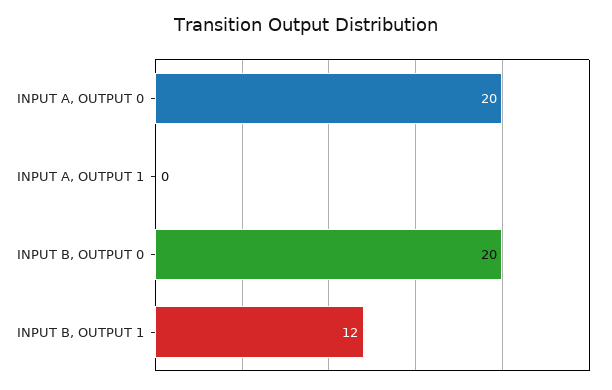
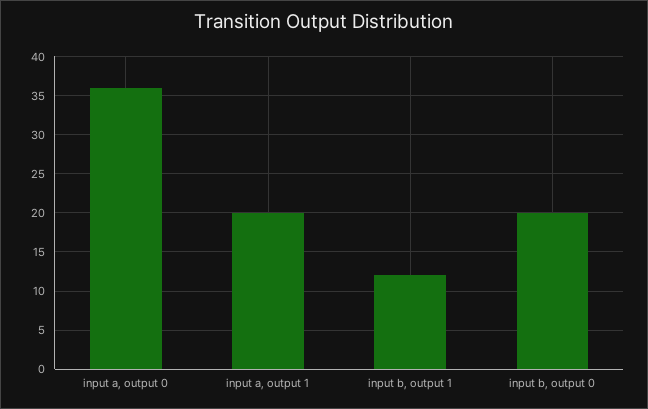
  {
-   "INPUT A, OUTPUT 0": 20,
+   "INPUT A, OUTPUT 0": 36,
-   "INPUT A, OUTPUT 1": 0,
+   "INPUT A, OUTPUT 1": 20,
    "INPUT B, OUTPUT 0": 20,
    "INPUT B, OUTPUT 1": 12
  }

